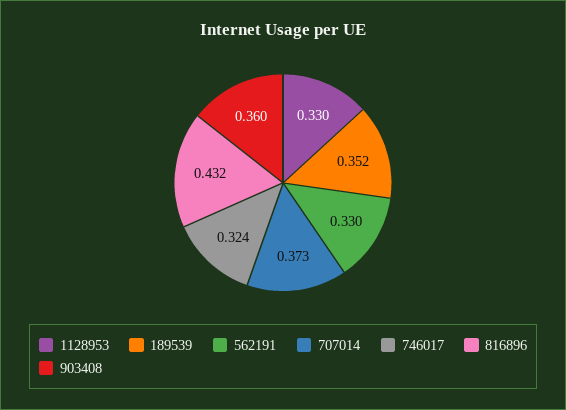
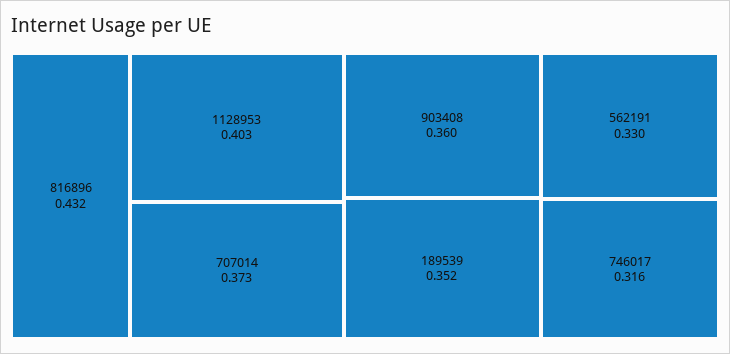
  {
-   "1128953": 0.33,
+   "1128953": 0.403,
    "189539": 0.352,
    "562191": 0.33,
    "707014": 0.373,
-   "746017": 0.324,
+   "746017": 0.316,
    "816896": 0.432,
    "903408": 0.36
  }

